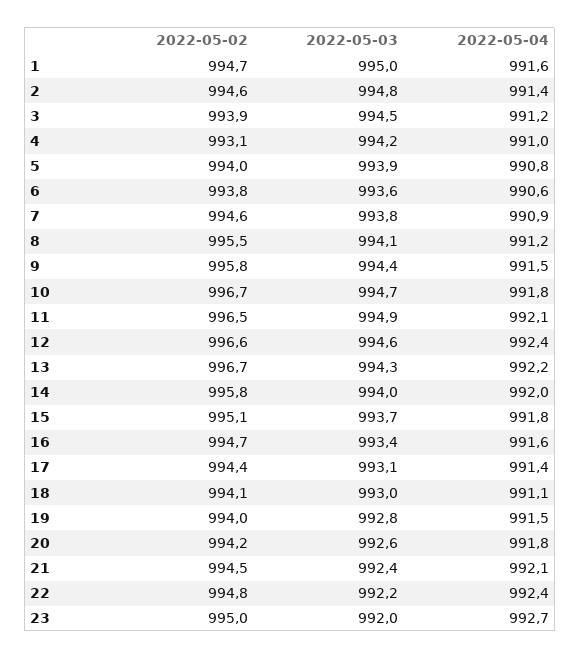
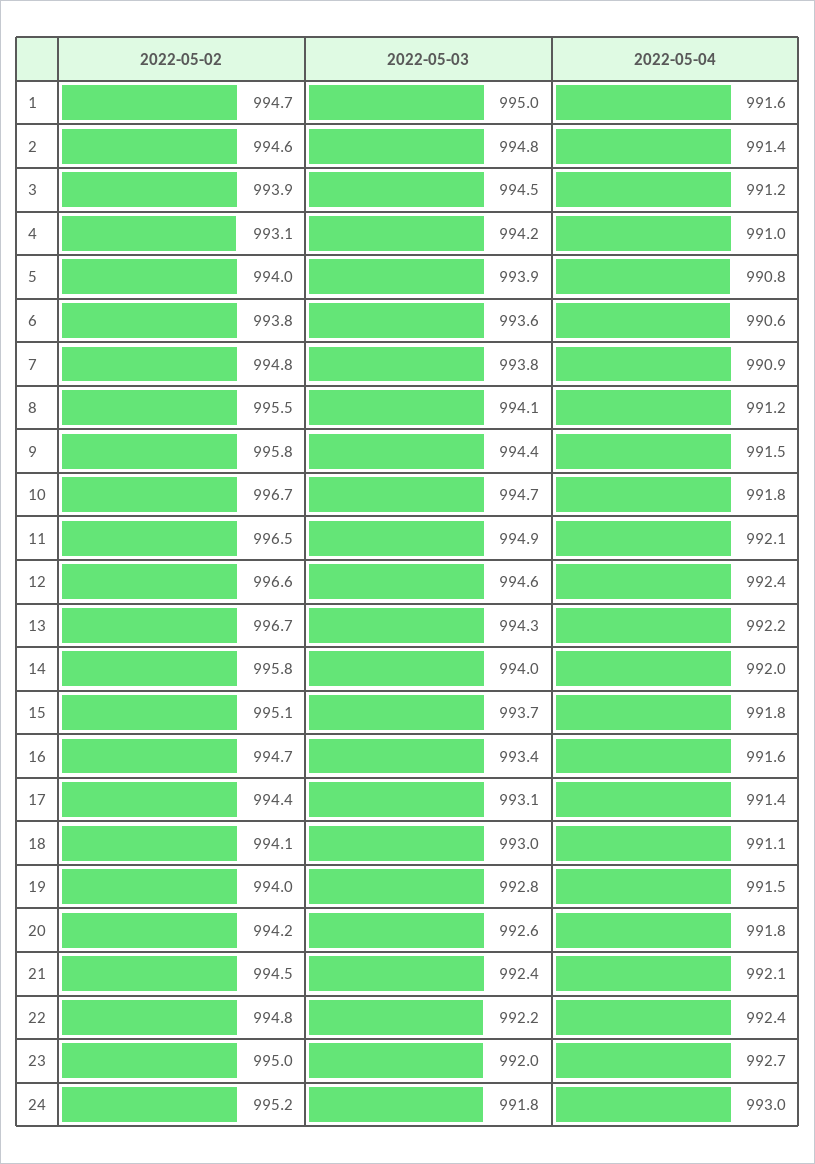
  {
    "2022-05-02": {
      "1": 994.7,
      "2": 994.6,
      "3": 993.9,
      "4": 993.1,
      "5": 994,
      "6": 993.8,
-     "7": 994.6,
+     "7": 994.8,
      "8": 995.5,
      "9": 995.8,
      "10": 996.7,
      "11": 996.5,
      "12": 996.6,
      "13": 996.7,
      "14": 995.8,
      "15": 995.1,
      "16": 994.7,
      "17": 994.4,
      "18": 994.1,
      "19": 994,
      "20": 994.2,
      "21": 994.5,
      "22": 994.8,
-     "23": 995
+     "23": 995,
+     "24": 995.2
    },
    "2022-05-03": {
      "1": 995,
      "2": 994.8,
      "3": 994.5,
      "4": 994.2,
      "5": 993.9,
      "6": 993.6,
      "7": 993.8,
      "8": 994.1,
      "9": 994.4,
      "10": 994.7,
      "11": 994.9,
      "12": 994.6,
      "13": 994.3,
      "14": 994,
      "15": 993.7,
      "16": 993.4,
      "17": 993.1,
      "18": 993,
      "19": 992.8,
      "20": 992.6,
      "21": 992.4,
      "22": 992.2,
-     "23": 992
+     "23": 992,
+     "24": 991.8
    },
    "2022-05-04": {
      "1": 991.6,
      "2": 991.4,
      "3": 991.2,
      "4": 991,
      "5": 990.8,
      "6": 990.6,
      "7": 990.9,
      "8": 991.2,
      "9": 991.5,
      "10": 991.8,
      "11": 992.1,
      "12": 992.4,
      "13": 992.2,
      "14": 992,
      "15": 991.8,
      "16": 991.6,
      "17": 991.4,
      "18": 991.1,
      "19": 991.5,
      "20": 991.8,
      "21": 992.1,
      "22": 992.4,
-     "23": 992.7
+     "23": 992.7,
+     "24": 993
    }
  }

